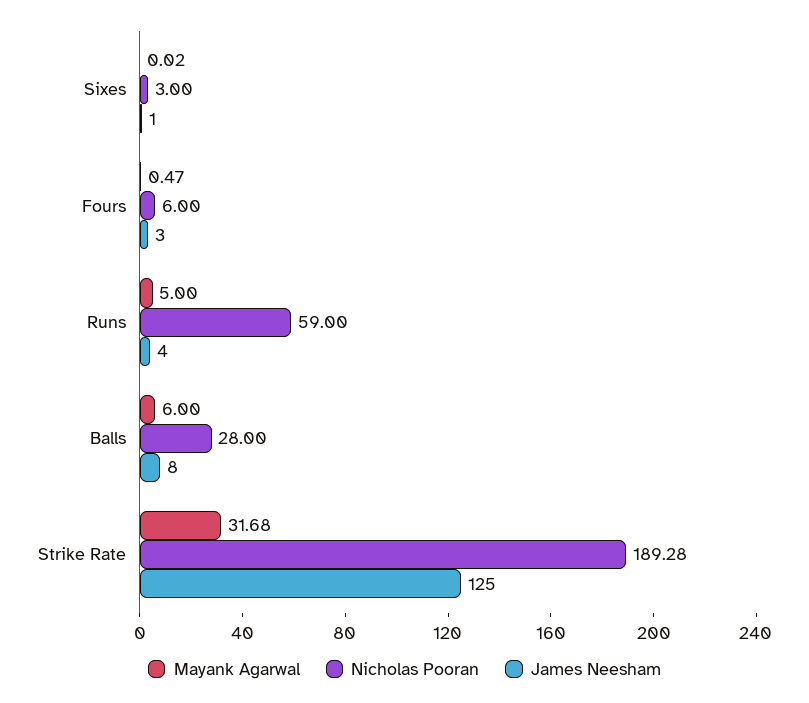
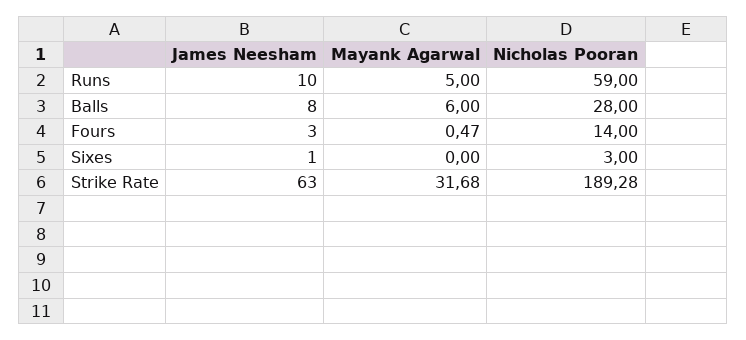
  {
    "Mayank Agarwal": {
-     "Sixes": 0.02,
+     "Sixes": 0,
      "Fours": 0.47,
      "Runs": 5,
      "Balls": 6,
      "Strike Rate": 31.68
    },
    "Nicholas Pooran": {
      "Sixes": 3,
-     "Fours": 6,
+     "Fours": 14,
      "Runs": 59,
      "Balls": 28,
      "Strike Rate": 189.28
    },
    "James Neesham": {
      "Sixes": 1,
      "Fours": 3,
-     "Runs": 4,
+     "Runs": 10,
      "Balls": 8,
-     "Strike Rate": 125
+     "Strike Rate": 63
    }
  }

